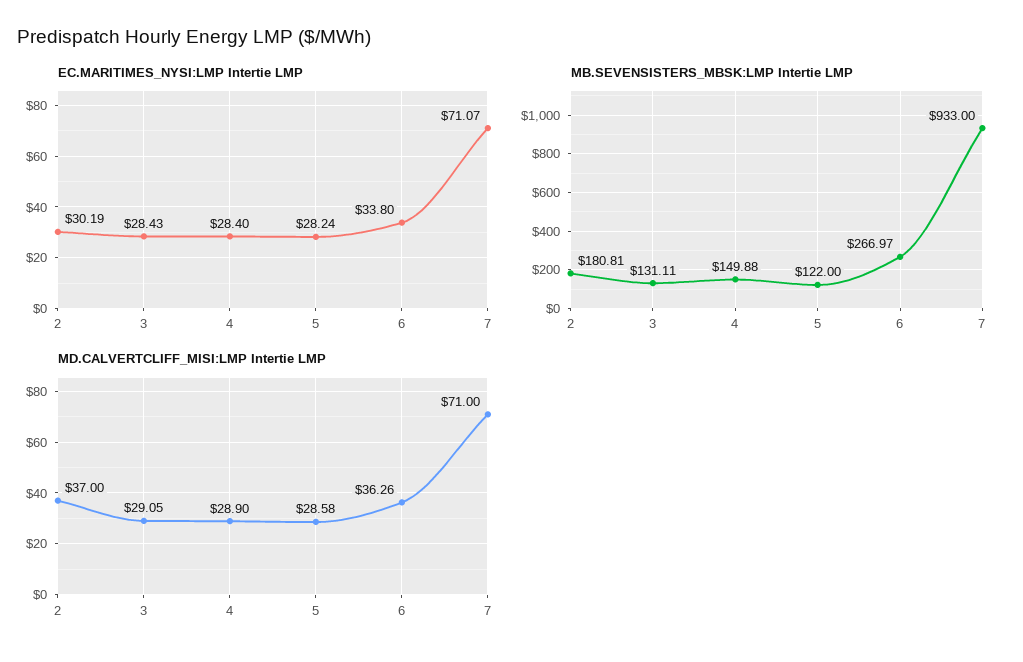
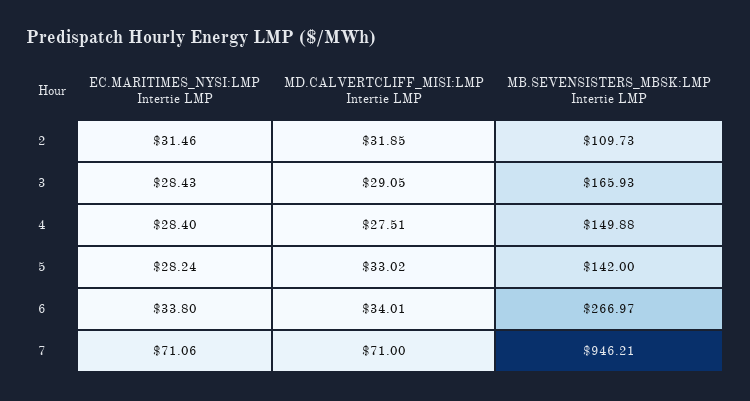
  {
    "EC.MARITIMES_NYSI:LMP Intertie LMP": {
-     "2": 30.19,
+     "2": 31.46,
      "3": 28.43,
      "4": 28.4,
      "5": 28.24,
      "6": 33.8,
-     "7": 71.07
+     "7": 71.06
    },
    "MB.SEVENSISTERS_MBSK:LMP Intertie LMP": {
-     "2": 180.81,
+     "2": 109.73,
-     "3": 131.11,
+     "3": 165.93,
      "4": 149.88,
-     "5": 122,
+     "5": 142,
      "6": 266.97,
-     "7": 933
+     "7": 946.21
    },
    "MD.CALVERTCLIFF_MISI:LMP Intertie LMP": {
-     "2": 37,
+     "2": 31.85,
      "3": 29.05,
-     "4": 28.9,
+     "4": 27.51,
-     "5": 28.58,
+     "5": 33.02,
-     "6": 36.26,
+     "6": 34.01,
      "7": 71
    }
  }

